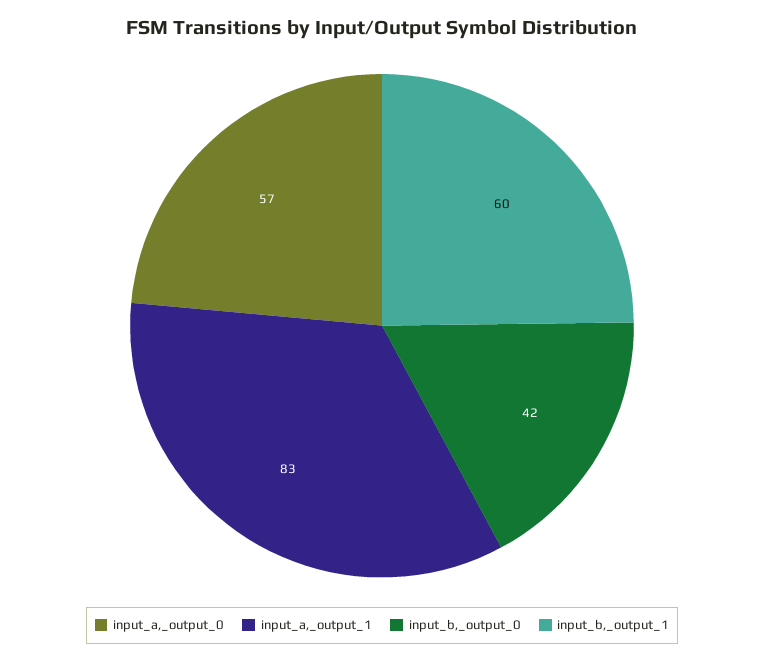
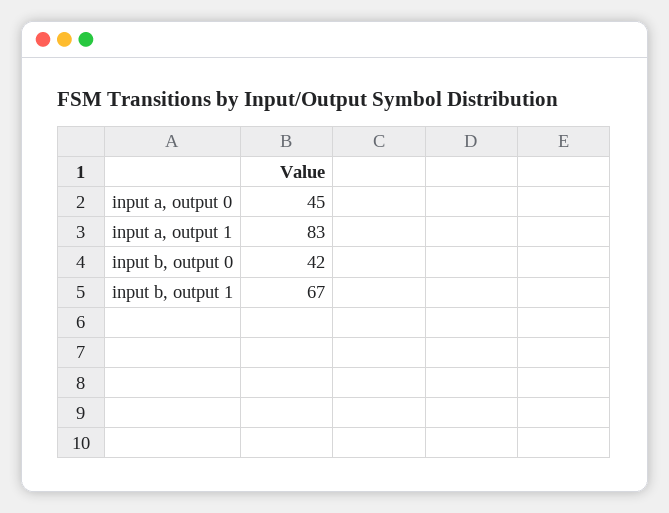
  {
-   "input_a,_output_0": 57,
+   "input_a,_output_0": 45,
    "input_a,_output_1": 83,
    "input_b,_output_0": 42,
-   "input_b,_output_1": 60
+   "input_b,_output_1": 67
  }

